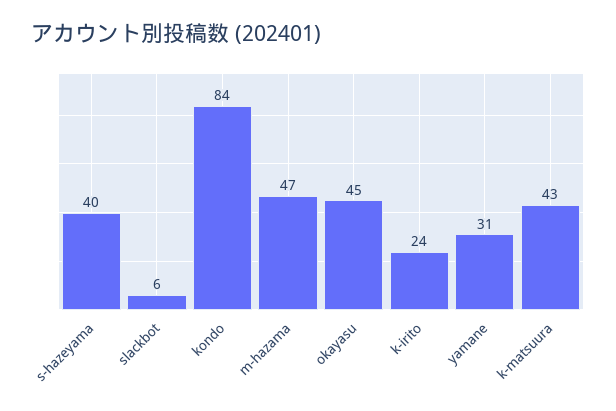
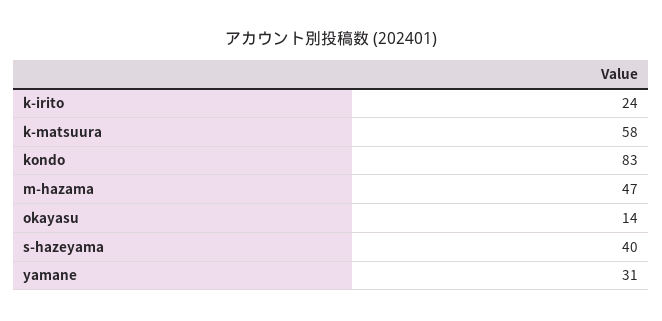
  {
    "s-hazeyama": 40,
-   "slackbot": 6,
-   "kondo": 84,
+   "kondo": 83,
    "m-hazama": 47,
-   "okayasu": 45,
+   "okayasu": 14,
    "k-irito": 24,
    "yamane": 31,
-   "k-matsuura": 43
+   "k-matsuura": 58
  }

